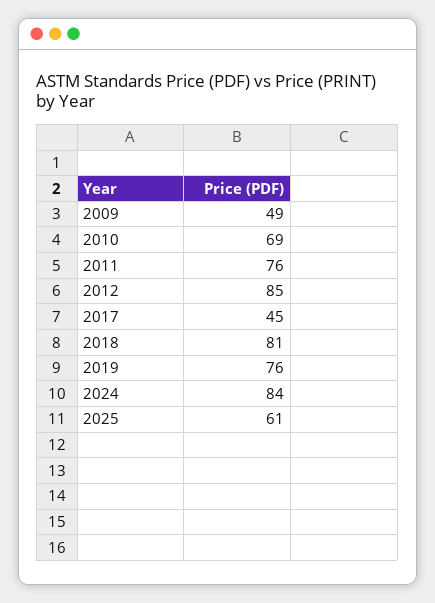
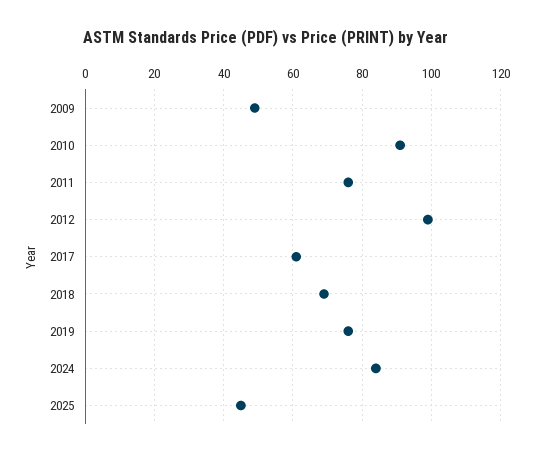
  {
    "2009": 49,
-   "2010": 69,
+   "2010": 90,
    "2011": 76,
-   "2012": 85,
+   "2012": 100,
-   "2017": 45,
+   "2017": 60,
-   "2018": 81,
+   "2018": 70,
    "2019": 76,
    "2024": 84,
-   "2025": 61
+   "2025": 45
  }

